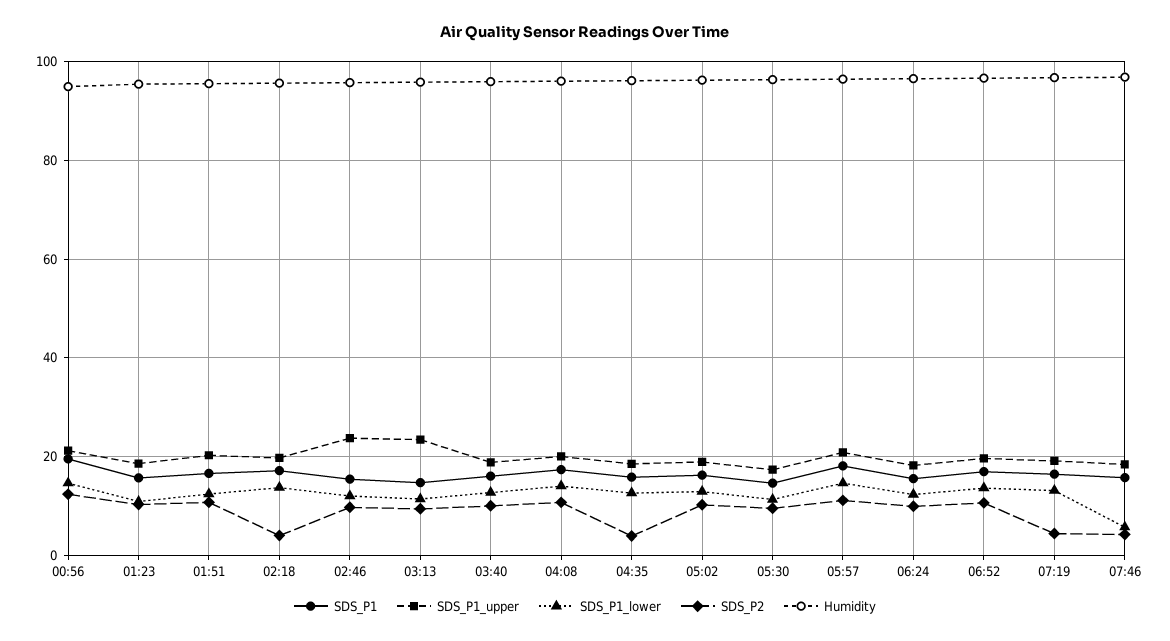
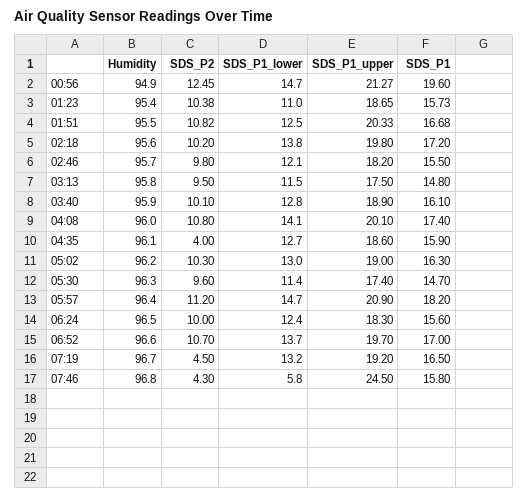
  {
    "SDS_P1": {
      "00:56": 19.6,
      "01:23": 15.73,
      "01:51": 16.68,
      "02:18": 17.2,
      "02:46": 15.5,
      "03:13": 14.8,
      "03:40": 16.1,
      "04:08": 17.4,
      "04:35": 15.9,
      "05:02": 16.3,
      "05:30": 14.7,
      "05:57": 18.2,
      "06:24": 15.6,
      "06:52": 17,
      "07:19": 16.5,
      "07:46": 15.8
    },
    "SDS_P1_upper": {
      "00:56": 21.27,
      "01:23": 18.65,
      "01:51": 20.33,
      "02:18": 19.8,
-     "02:46": 24,
+     "02:46": 18.2,
-     "03:13": 24,
+     "03:13": 17.5,
      "03:40": 18.9,
      "04:08": 20.1,
      "04:35": 18.6,
      "05:02": 19,
      "05:30": 17.4,
      "05:57": 20.9,
      "06:24": 18.3,
      "06:52": 19.7,
      "07:19": 19.2,
-     "07:46": 18
+     "07:46": 24.5
    },
    "SDS_P1_lower": {
      "00:56": 14.7,
      "01:23": 11,
      "01:51": 12.5,
      "02:18": 13.8,
      "02:46": 12.1,
      "03:13": 11.5,
      "03:40": 12.8,
      "04:08": 14.1,
      "04:35": 12.7,
      "05:02": 13,
      "05:30": 11.4,
      "05:57": 14.7,
      "06:24": 12.4,
      "06:52": 13.7,
      "07:19": 13.2,
      "07:46": 5.8
    },
    "SDS_P2": {
      "00:56": 12.45,
      "01:23": 10.38,
      "01:51": 10.82,
-     "02:18": 4,
+     "02:18": 10.2,
      "02:46": 9.8,
      "03:13": 9.5,
      "03:40": 10.1,
      "04:08": 10.8,
      "04:35": 4,
      "05:02": 10.3,
      "05:30": 9.6,
      "05:57": 11.2,
      "06:24": 10,
      "06:52": 10.7,
      "07:19": 4.5,
      "07:46": 4.3
    },
    "Humidity": {
      "00:56": 94.9,
      "01:23": 95.4,
      "01:51": 95.5,
      "02:18": 95.6,
      "02:46": 95.7,
      "03:13": 95.8,
      "03:40": 95.9,
      "04:08": 96,
      "04:35": 96.1,
      "05:02": 96.2,
      "05:30": 96.3,
      "05:57": 96.4,
      "06:24": 96.5,
      "06:52": 96.6,
      "07:19": 96.7,
      "07:46": 96.8
    }
  }

